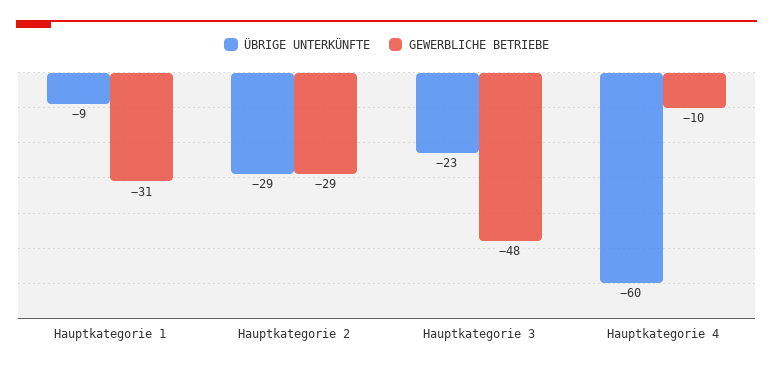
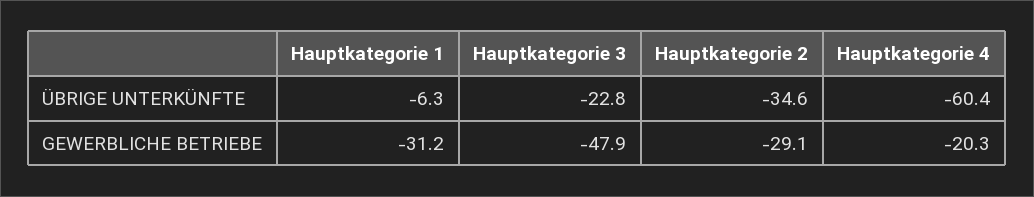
  {
    "ÜBRIGE UNTERKÜNFTE": {
-     "Hauptkategorie 1": -9,
+     "Hauptkategorie 1": -6.3,
-     "Hauptkategorie 2": -29,
+     "Hauptkategorie 2": -34.6,
      "Hauptkategorie 3": -22.8,
      "Hauptkategorie 4": -60.4
    },
    "GEWERBLICHE BETRIEBE": {
      "Hauptkategorie 1": -31.2,
      "Hauptkategorie 2": -29.1,
      "Hauptkategorie 3": -47.9,
-     "Hauptkategorie 4": -10
+     "Hauptkategorie 4": -20.3
    }
  }

